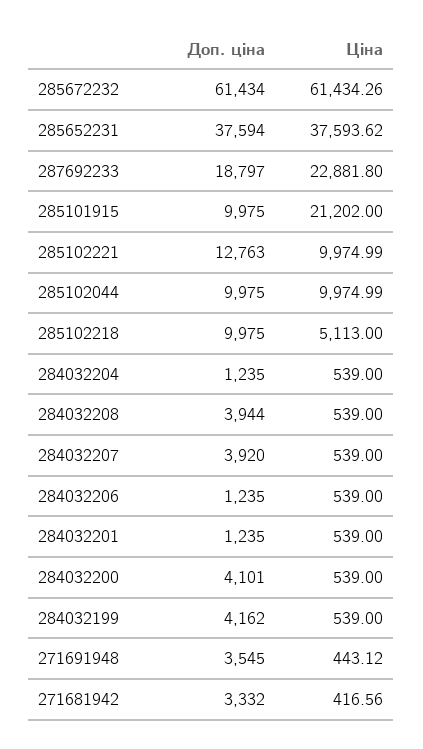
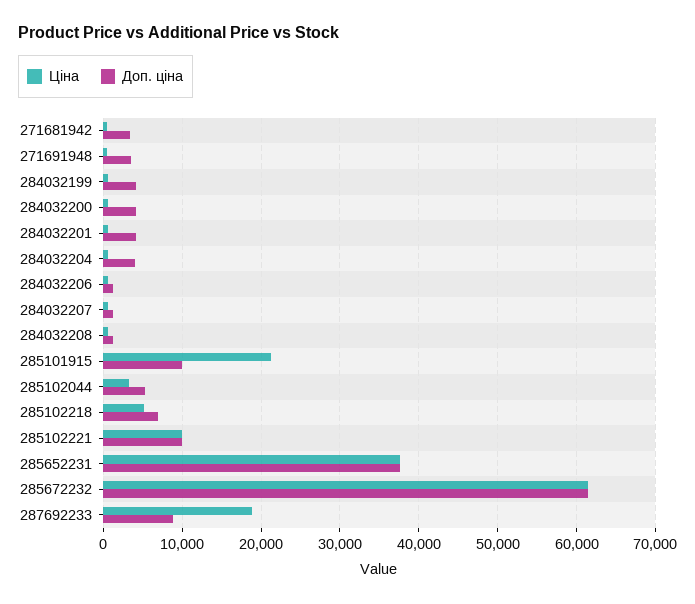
  {
    "Доп. ціна": {
      "285672232": 61434,
      "285652231": 37594,
-     "287692233": 18797,
+     "287692233": 9000,
      "285101915": 9975,
-     "285102221": 12763,
+     "285102221": 10000,
-     "285102044": 9975,
+     "285102044": 5000,
-     "285102218": 9975,
+     "285102218": 7000,
-     "284032204": 1235,
+     "284032204": 4000,
-     "284032208": 3944,
+     "284032208": 1000,
-     "284032207": 3920,
+     "284032207": 1000,
      "284032206": 1235,
-     "284032201": 1235,
+     "284032201": 4000,
      "284032200": 4101,
      "284032199": 4162,
      "271691948": 3545,
      "271681942": 3332
    },
    "Ціна": {
      "285672232": 61434.26,
      "285652231": 37593.62,
-     "287692233": 22881.8,
+     "287692233": 19000,
      "285101915": 21202,
      "285102221": 9974.99,
-     "285102044": 9974.99,
+     "285102044": 3000,
      "285102218": 5113,
      "284032204": 539,
      "284032208": 539,
      "284032207": 539,
      "284032206": 539,
      "284032201": 539,
      "284032200": 539,
      "284032199": 539,
      "271691948": 443.12,
      "271681942": 416.56
    }
  }

